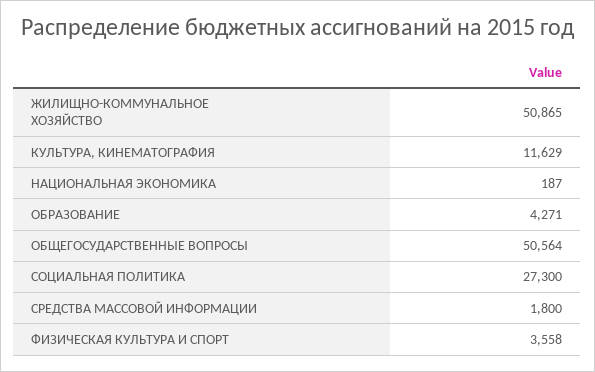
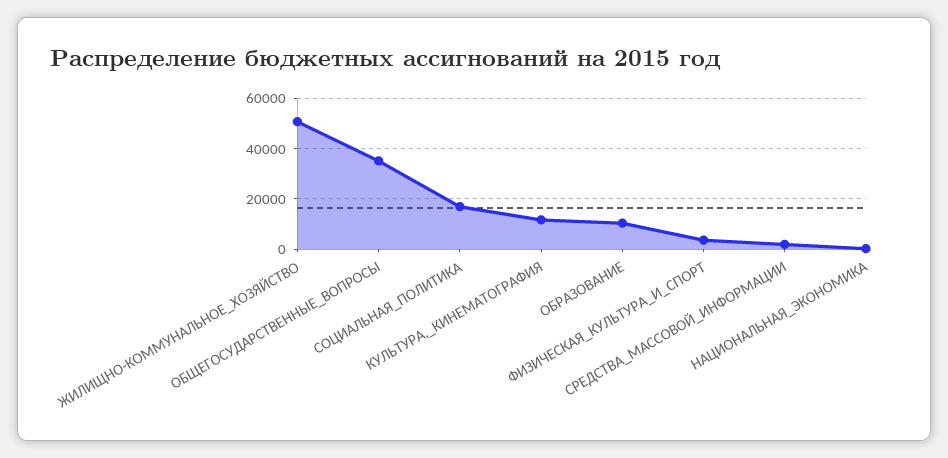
  {
    "ЖИЛИЩНО-КОММУНАЛЬНОЕ ХОЗЯЙСТВО": 50865,
    "КУЛЬТУРА, КИНЕМАТОГРАФИЯ": 11629,
    "НАЦИОНАЛЬНАЯ ЭКОНОМИКА": 187,
-   "ОБРАЗОВАНИЕ": 4271,
+   "ОБРАЗОВАНИЕ": 10000,
-   "ОБЩЕГОСУДАРСТВЕННЫЕ ВОПРОСЫ": 50564,
+   "ОБЩЕГОСУДАРСТВЕННЫЕ ВОПРОСЫ": 35000,
-   "СОЦИАЛЬНАЯ ПОЛИТИКА": 27300,
+   "СОЦИАЛЬНАЯ ПОЛИТИКА": 17500,
    "СРЕДСТВА МАССОВОЙ ИНФОРМАЦИИ": 1800,
    "ФИЗИЧЕСКАЯ КУЛЬТУРА И СПОРТ": 3558
  }

